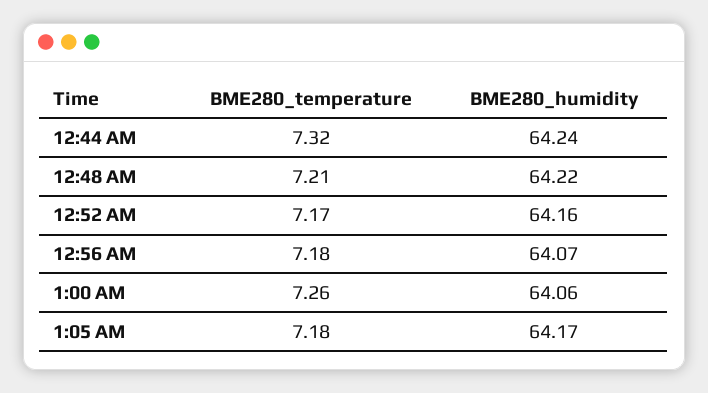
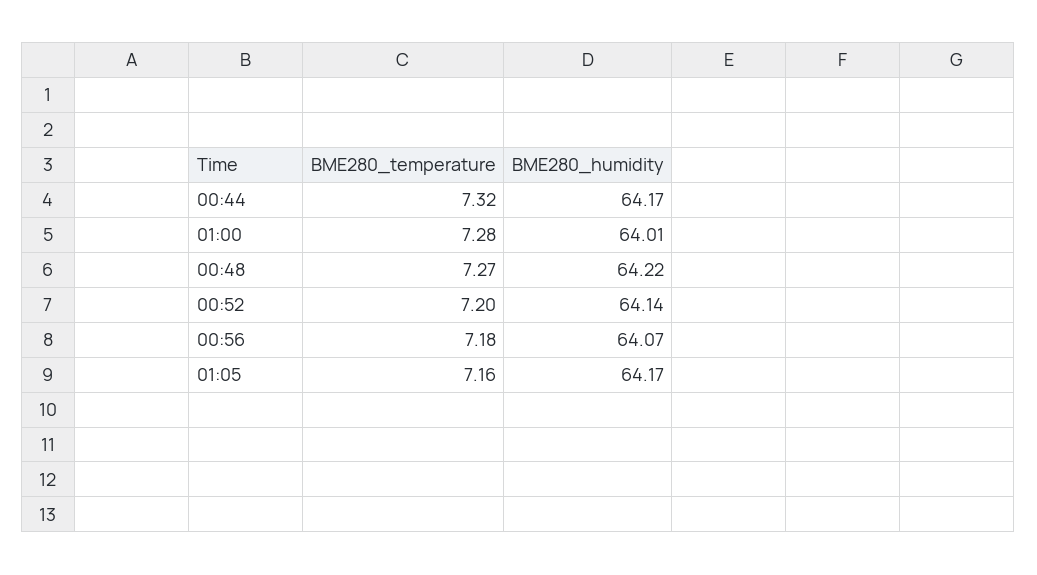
  {
    "BME280_temperature": {
      "12:44 AM": 7.32,
-     "12:48 AM": 7.21,
+     "12:48 AM": 7.27,
-     "12:52 AM": 7.17,
+     "12:52 AM": 7.2,
      "12:56 AM": 7.18,
-     "1:00 AM": 7.26,
+     "1:00 AM": 7.28,
-     "1:05 AM": 7.18
+     "1:05 AM": 7.16
    },
    "BME280_humidity": {
-     "12:44 AM": 64.24,
+     "12:44 AM": 64.17,
      "12:48 AM": 64.22,
-     "12:52 AM": 64.16,
+     "12:52 AM": 64.14,
      "12:56 AM": 64.07,
-     "1:00 AM": 64.06,
+     "1:00 AM": 64.01,
      "1:05 AM": 64.17
    }
  }

